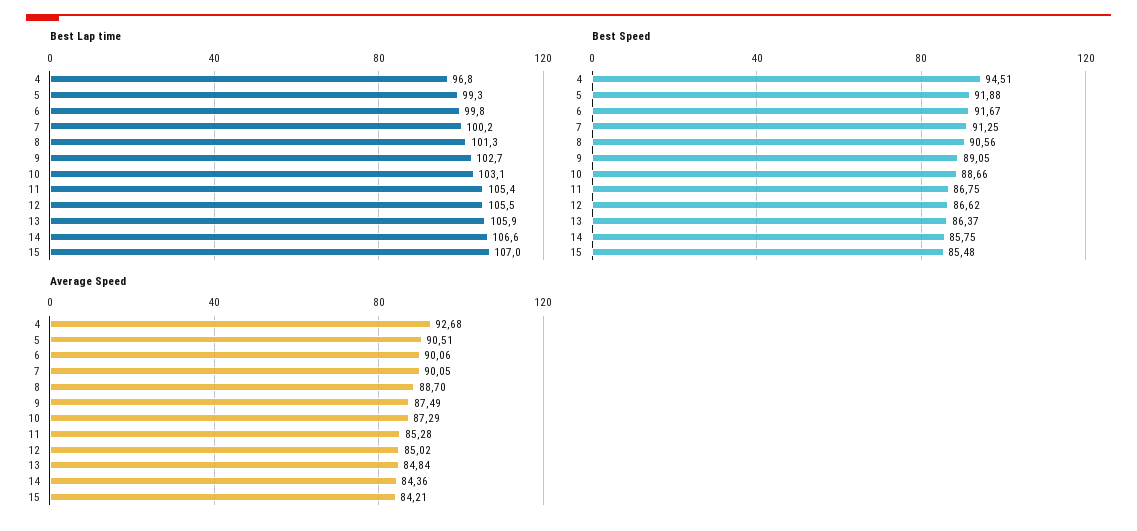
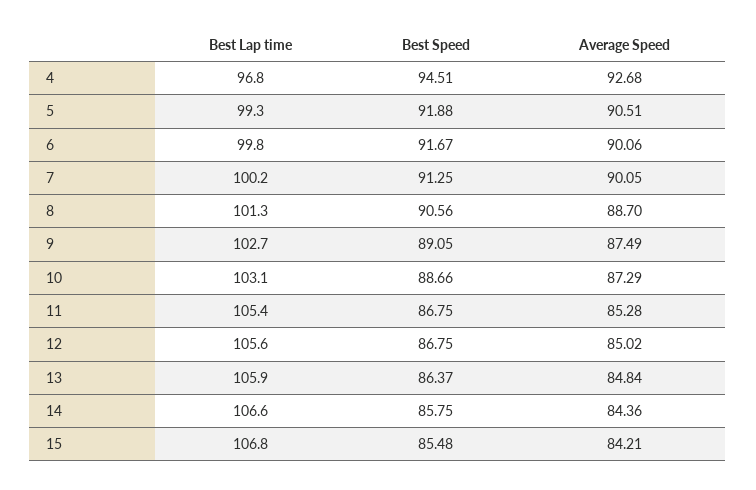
  {
    "Best Lap time": {
      "4": 96.8,
      "5": 99.3,
      "6": 99.8,
      "7": 100.2,
      "8": 101.3,
      "9": 102.7,
      "10": 103.1,
      "11": 105.4,
-     "12": 105.5,
+     "12": 105.6,
      "13": 105.9,
      "14": 106.6,
-     "15": 107
+     "15": 106.8
    },
    "Best Speed": {
      "4": 94.51,
      "5": 91.88,
      "6": 91.67,
      "7": 91.25,
      "8": 90.56,
      "9": 89.05,
      "10": 88.66,
      "11": 86.75,
-     "12": 86.62,
+     "12": 86.75,
      "13": 86.37,
      "14": 85.75,
      "15": 85.48
    },
    "Average Speed": {
      "4": 92.68,
      "5": 90.51,
      "6": 90.06,
      "7": 90.05,
      "8": 88.7,
      "9": 87.49,
      "10": 87.29,
      "11": 85.28,
      "12": 85.02,
      "13": 84.84,
      "14": 84.36,
      "15": 84.21
    }
  }

